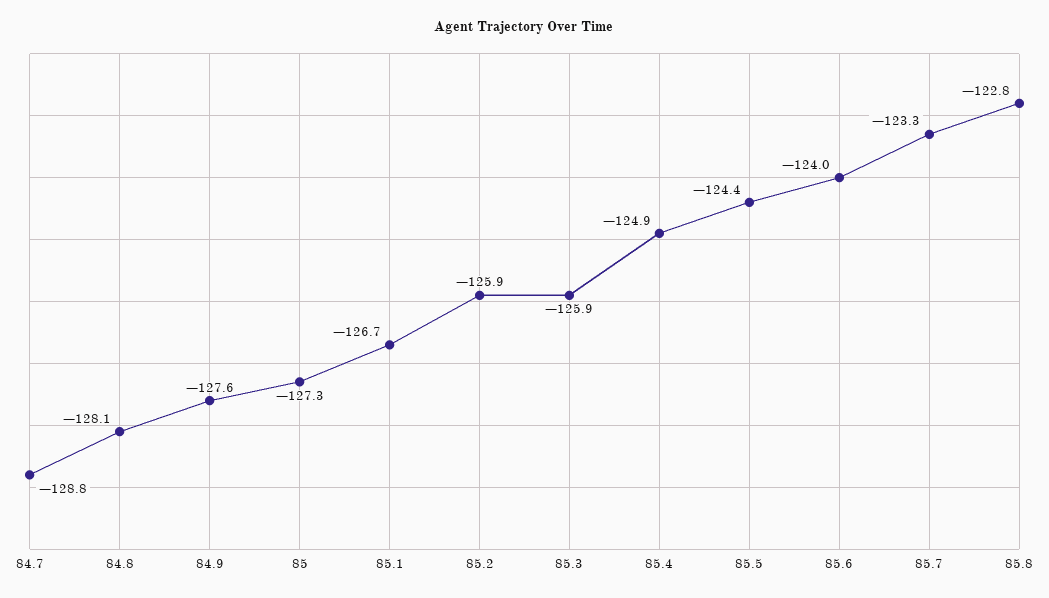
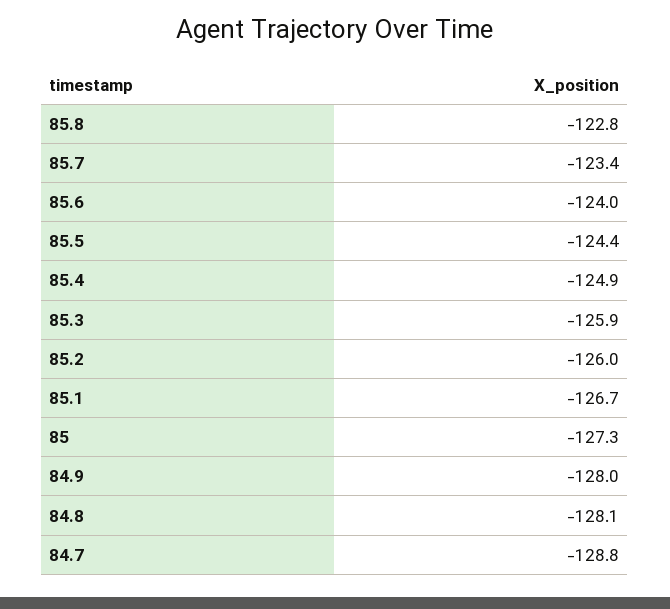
  {
    "84.7": -128.8,
    "84.8": -128.1,
-   "84.9": -127.6,
+   "84.9": -128,
    "85": -127.3,
    "85.1": -126.7,
-   "85.2": -125.9,
+   "85.2": -126,
    "85.3": -125.9,
    "85.4": -124.9,
    "85.5": -124.4,
    "85.6": -124,
-   "85.7": -123.3,
+   "85.7": -123.4,
    "85.8": -122.8
  }

